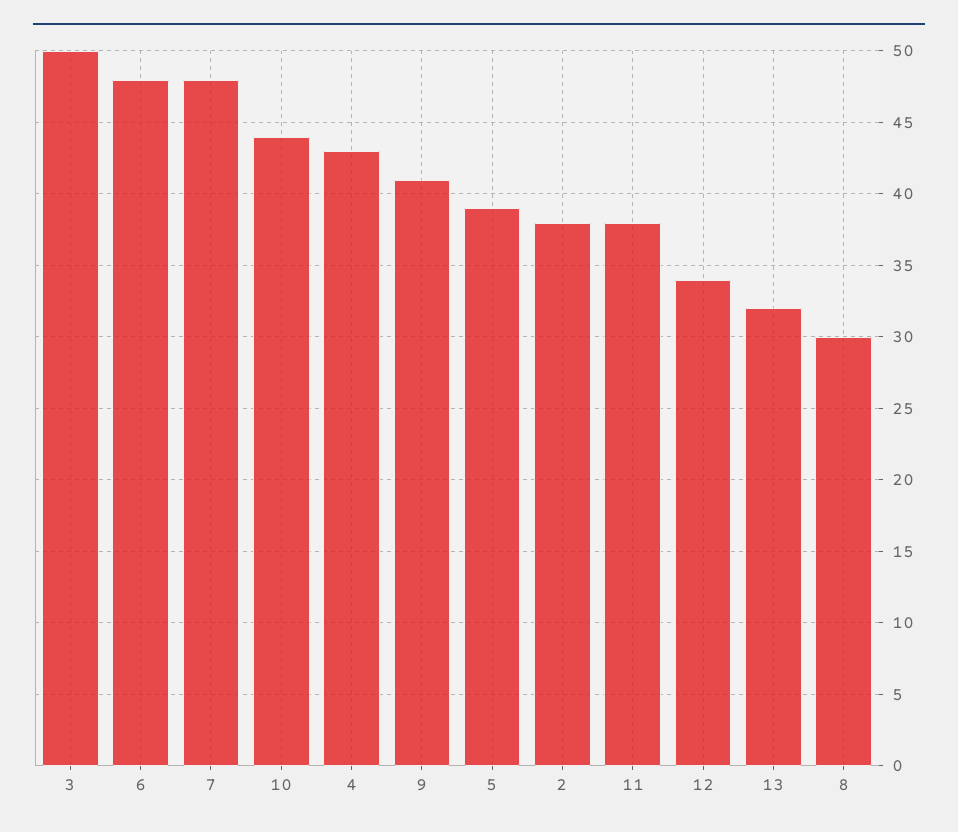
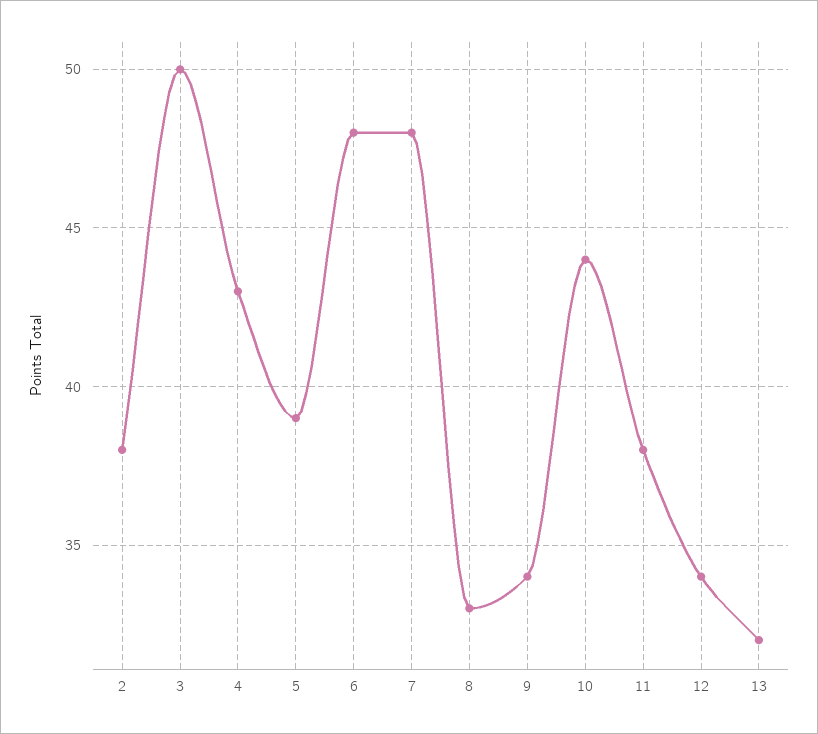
  {
    "3": 50,
    "6": 48,
    "7": 48,
    "10": 44,
    "4": 43,
-   "9": 41,
+   "9": 34,
    "5": 39,
    "2": 38,
    "11": 38,
    "12": 34,
    "13": 32,
-   "8": 30
+   "8": 33
  }

